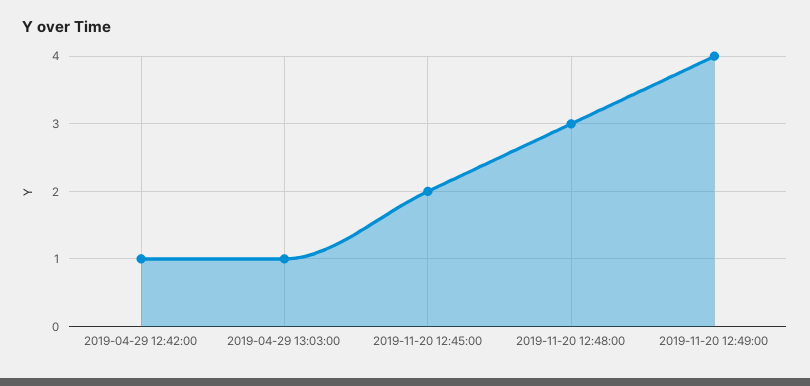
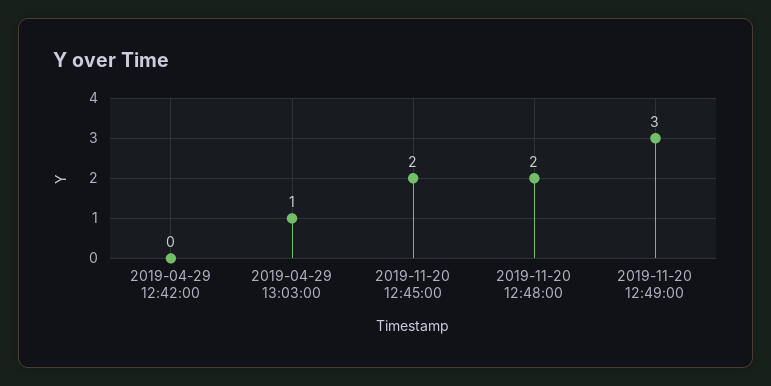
  {
-   "2019-04-29 12:42:00": 1,
+   "2019-04-29 12:42:00": 0,
    "2019-04-29 13:03:00": 1,
    "2019-11-20 12:45:00": 2,
-   "2019-11-20 12:48:00": 3,
+   "2019-11-20 12:48:00": 2,
-   "2019-11-20 12:49:00": 4
+   "2019-11-20 12:49:00": 3
  }

